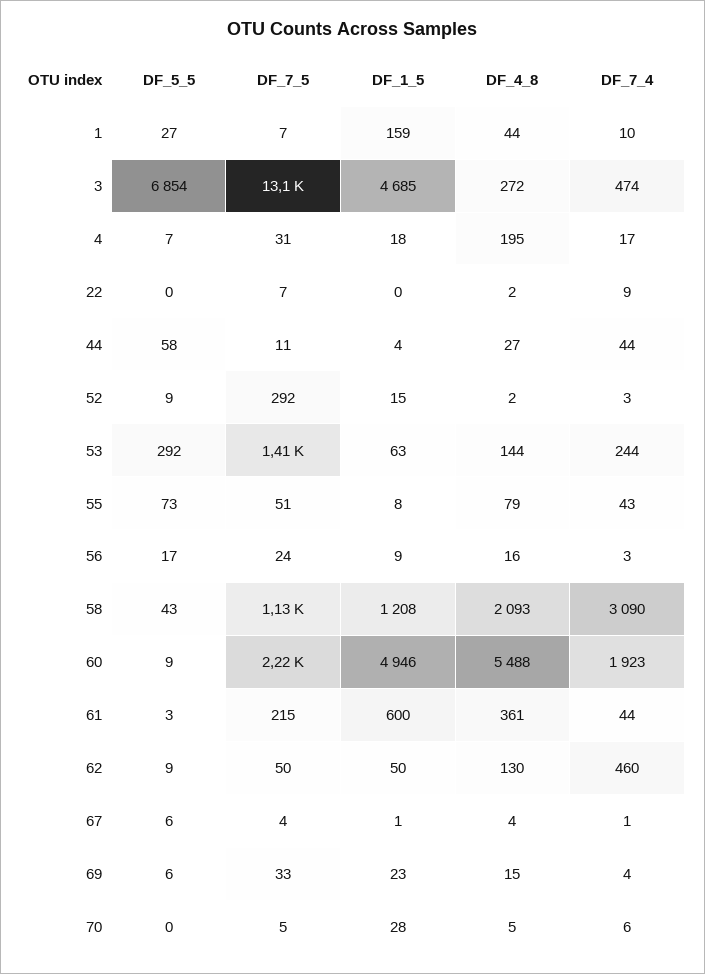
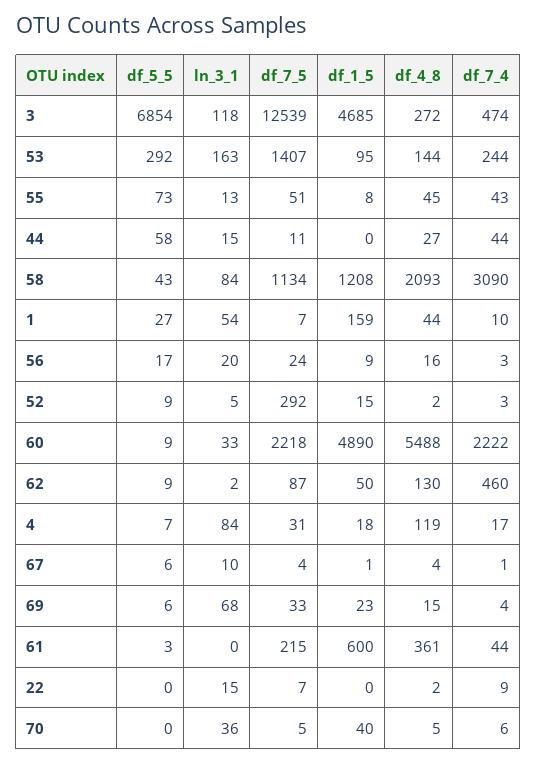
  {
    "DF_5_5": {
      "1": 27,
      "3": 6854,
      "4": 7,
      "22": 0,
      "44": 58,
      "52": 9,
      "53": 292,
      "55": 73,
      "56": 17,
      "58": 43,
      "60": 9,
      "61": 3,
      "62": 9,
      "67": 6,
      "69": 6,
      "70": 0
    },
    "DF_7_5": {
      "1": 7,
-     "3": 13100,
+     "3": 12539,
      "4": 31,
      "22": 7,
      "44": 11,
      "52": 292,
      "53": 1407,
      "55": 51,
      "56": 24,
      "58": 1134,
      "60": 2218,
      "61": 215,
-     "62": 50,
+     "62": 87,
      "67": 4,
      "69": 33,
      "70": 5
    },
    "DF_1_5": {
      "1": 159,
      "3": 4685,
      "4": 18,
      "22": 0,
-     "44": 4,
+     "44": 0,
      "52": 15,
-     "53": 63,
+     "53": 95,
      "55": 8,
      "56": 9,
      "58": 1208,
-     "60": 4946,
+     "60": 4890,
      "61": 600,
      "62": 50,
      "67": 1,
      "69": 23,
-     "70": 28
+     "70": 40
    },
    "DF_4_8": {
      "1": 44,
      "3": 272,
-     "4": 195,
+     "4": 119,
      "22": 2,
      "44": 27,
      "52": 2,
      "53": 144,
-     "55": 79,
+     "55": 45,
      "56": 16,
      "58": 2093,
      "60": 5488,
      "61": 361,
      "62": 130,
      "67": 4,
      "69": 15,
      "70": 5
    },
    "DF_7_4": {
      "1": 10,
      "3": 474,
      "4": 17,
      "22": 9,
      "44": 44,
      "52": 3,
      "53": 244,
      "55": 43,
      "56": 3,
      "58": 3090,
-     "60": 1923,
+     "60": 2222,
      "61": 44,
      "62": 460,
      "67": 1,
      "69": 4,
      "70": 6
-   }
+   },
+   "ln_3_1": {
+     "3": 118,
+     "53": 163,
+     "55": 13,
+     "44": 15,
+     "58": 84,
+     "1": 54,
+     "56": 20,
+     "52": 5,
+     "60": 33,
+     "62": 2,
+     "4": 84,
+     "67": 10,
+     "69": 68,
+     "61": 0,
+     "22": 15,
+     "70": 36
+   }
  }

